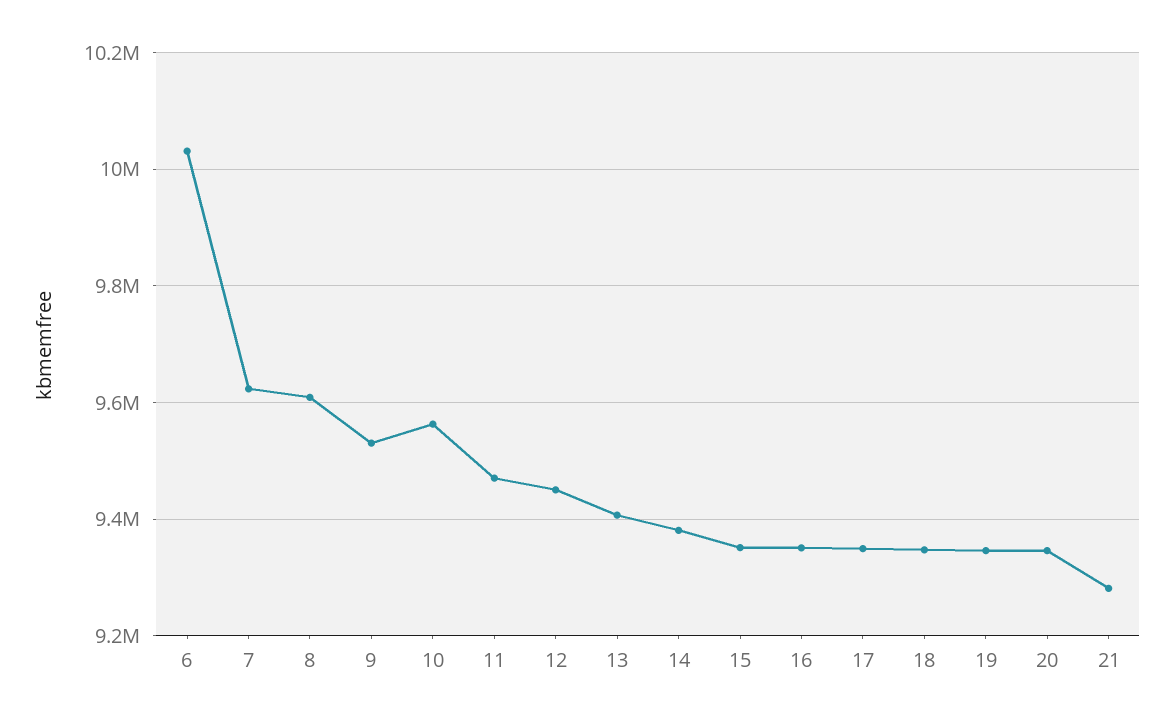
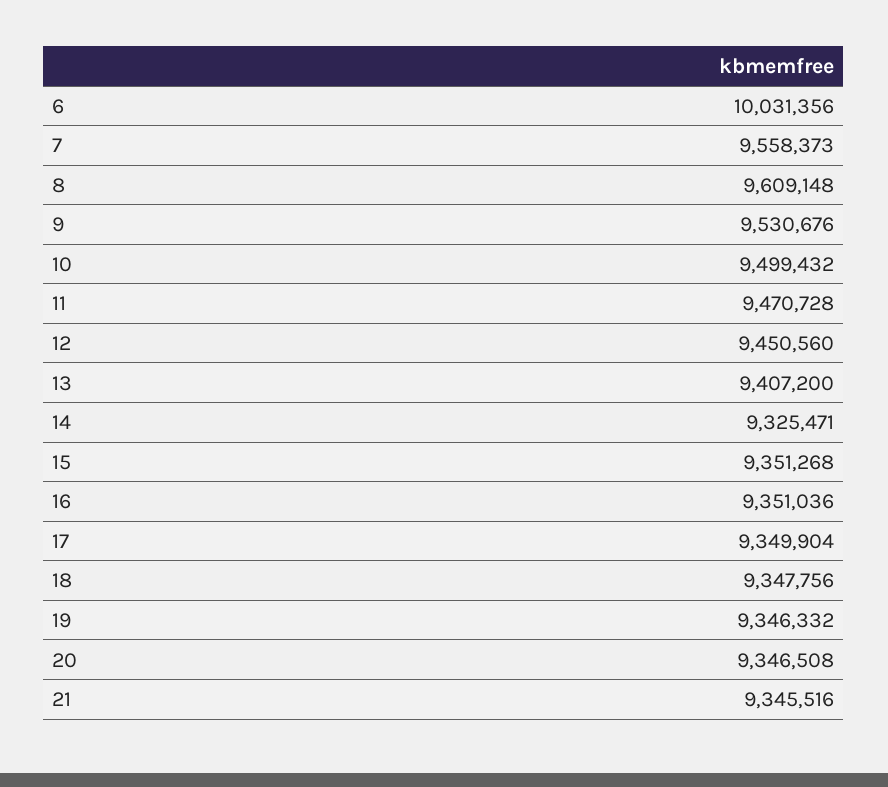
  {
    "6": 10031356,
-   "7": 9620000,
+   "7": 9558373,
    "8": 9609148,
    "9": 9530676,
-   "10": 9560000,
+   "10": 9499432,
    "11": 9470728,
    "12": 9450560,
    "13": 9407200,
-   "14": 9380000,
+   "14": 9325471,
    "15": 9351268,
    "16": 9351036,
    "17": 9349904,
    "18": 9347756,
    "19": 9346332,
    "20": 9346508,
-   "21": 9280000
+   "21": 9345516
  }

